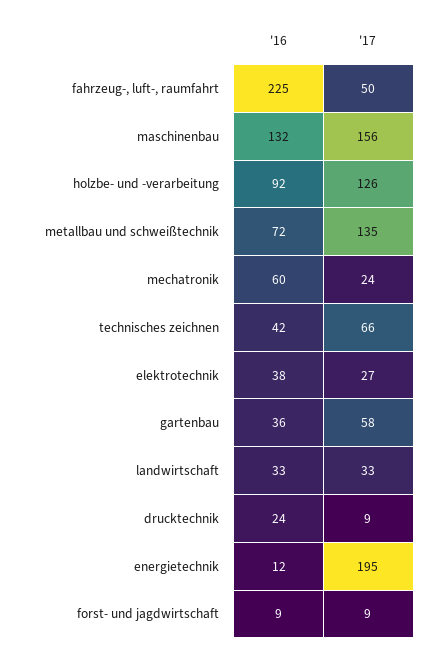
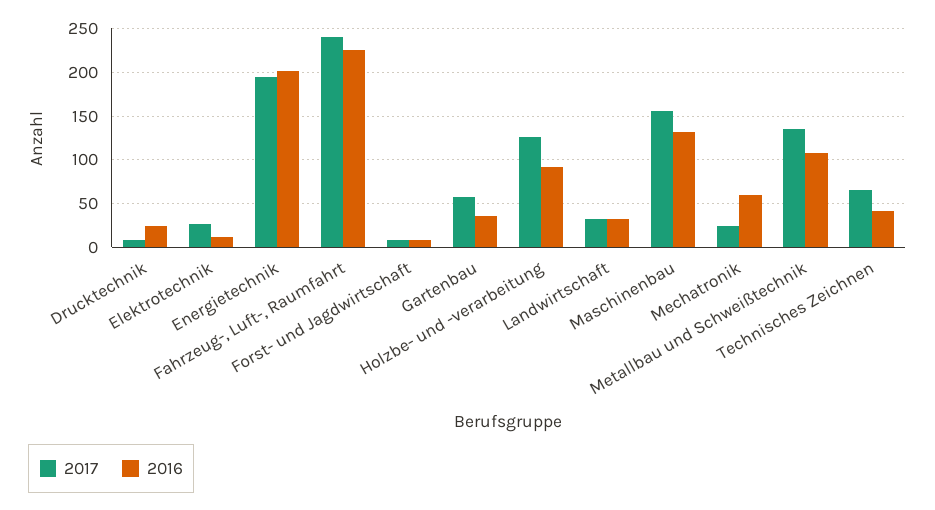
  {
    "'16": {
      "fahrzeug-, luft-, raumfahrt": 225,
      "maschinenbau": 132,
      "holzbe- und -verarbeitung": 92,
-     "metallbau und schweißtechnik": 72,
+     "metallbau und schweißtechnik": 110,
      "mechatronik": 60,
      "technisches zeichnen": 42,
-     "elektrotechnik": 38,
+     "elektrotechnik": 10,
      "gartenbau": 36,
      "landwirtschaft": 33,
      "drucktechnik": 24,
-     "energietechnik": 12,
+     "energietechnik": 200,
      "forst- und jagdwirtschaft": 9
    },
    "'17": {
-     "fahrzeug-, luft-, raumfahrt": 50,
+     "fahrzeug-, luft-, raumfahrt": 240,
      "maschinenbau": 156,
      "holzbe- und -verarbeitung": 126,
      "metallbau und schweißtechnik": 135,
      "mechatronik": 24,
      "technisches zeichnen": 66,
      "elektrotechnik": 27,
      "gartenbau": 58,
      "landwirtschaft": 33,
      "drucktechnik": 9,
      "energietechnik": 195,
      "forst- und jagdwirtschaft": 9
    }
  }

